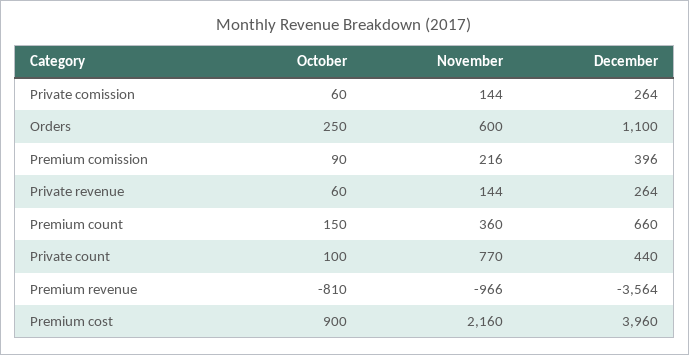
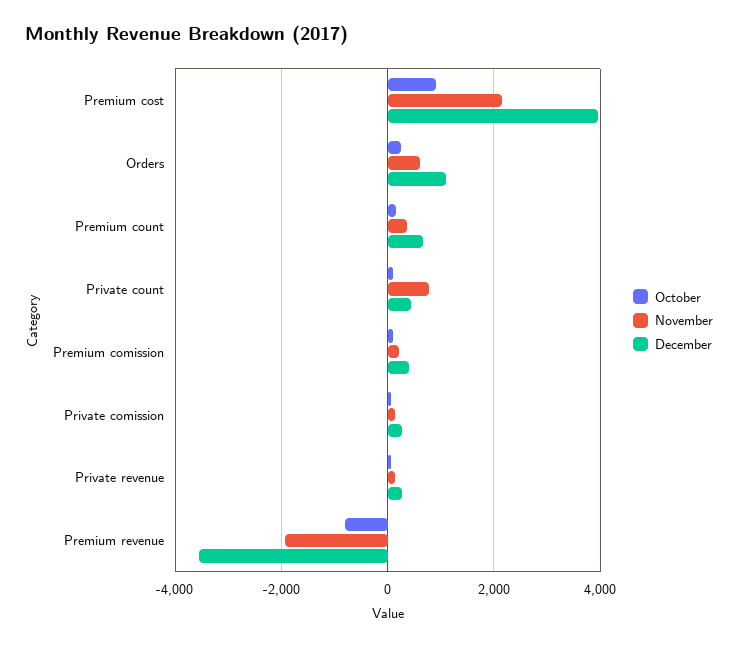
  {
    "October": {
      "Private comission": 60,
      "Orders": 250,
      "Premium comission": 90,
      "Private revenue": 60,
      "Premium count": 150,
      "Private count": 100,
      "Premium revenue": -810,
      "Premium cost": 900
    },
    "November": {
      "Private comission": 144,
      "Orders": 600,
      "Premium comission": 216,
      "Private revenue": 144,
      "Premium count": 360,
      "Private count": 770,
-     "Premium revenue": -966,
+     "Premium revenue": -2000,
      "Premium cost": 2160
    },
    "December": {
      "Private comission": 264,
      "Orders": 1100,
      "Premium comission": 396,
      "Private revenue": 264,
      "Premium count": 660,
      "Private count": 440,
      "Premium revenue": -3564,
      "Premium cost": 3960
    }
  }

